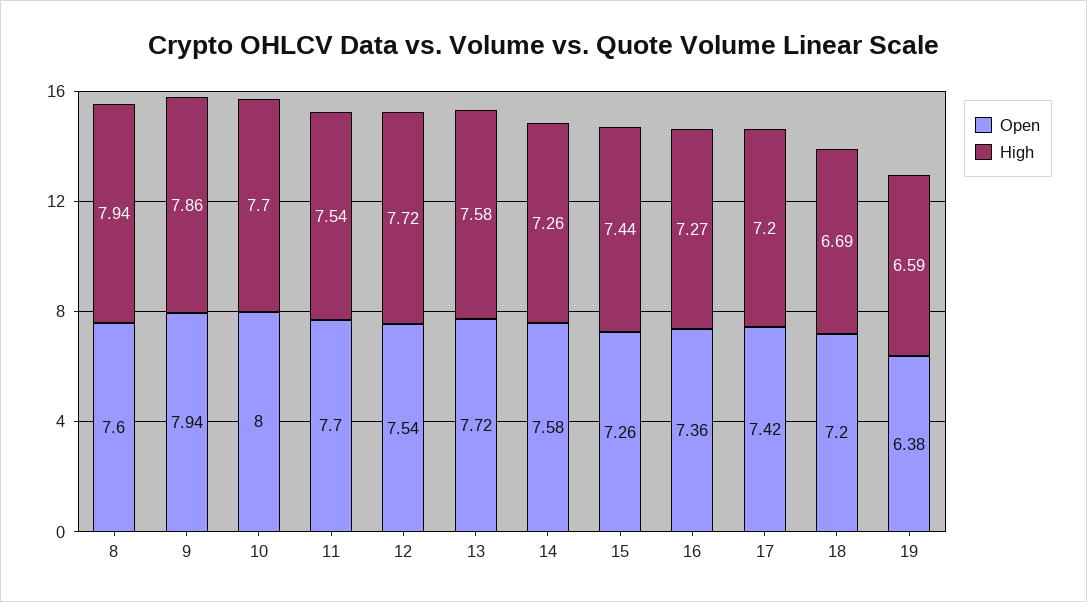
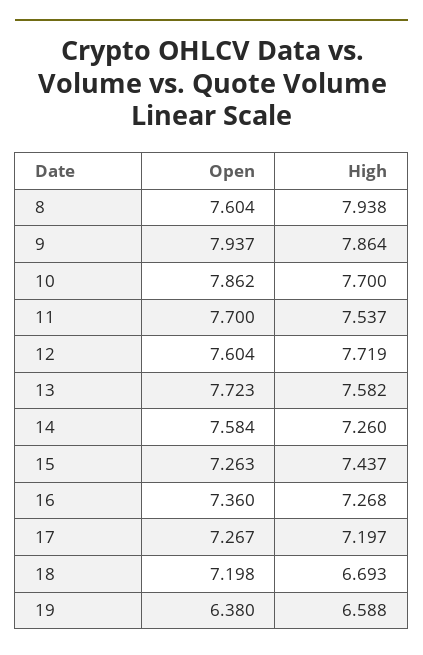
  {
    "Open": {
      "8": 7.604,
      "9": 7.937,
-     "10": 8,
+     "10": 7.862,
      "11": 7.7,
-     "12": 7.54,
+     "12": 7.604,
      "13": 7.723,
      "14": 7.584,
      "15": 7.263,
      "16": 7.36,
-     "17": 7.42,
+     "17": 7.267,
      "18": 7.198,
      "19": 6.38
    },
    "High": {
      "8": 7.938,
      "9": 7.864,
      "10": 7.7,
      "11": 7.537,
      "12": 7.719,
      "13": 7.582,
      "14": 7.26,
      "15": 7.437,
      "16": 7.268,
      "17": 7.197,
      "18": 6.693,
      "19": 6.588
    }
  }

